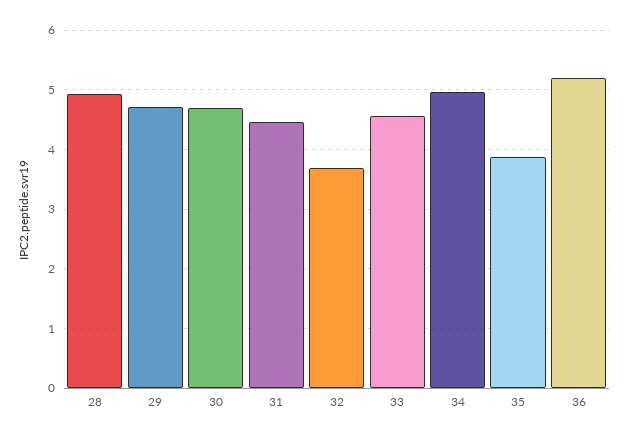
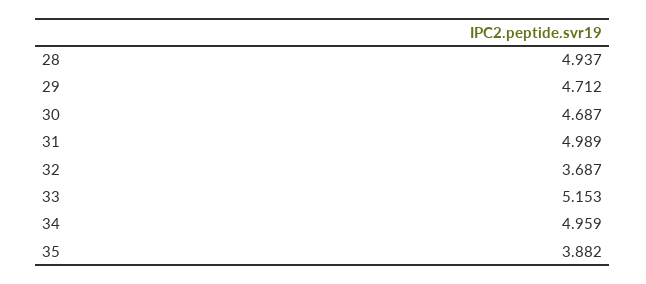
  {
    "28": 4.937,
    "29": 4.712,
    "30": 4.687,
-   "31": 4.4,
+   "31": 4.989,
    "32": 3.687,
-   "33": 4.6,
+   "33": 5.153,
    "34": 4.959,
-   "35": 3.882,
+   "35": 3.882
-   "36": 5.2
  }

